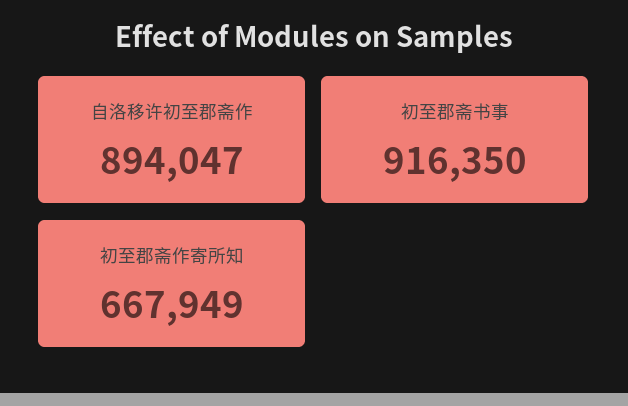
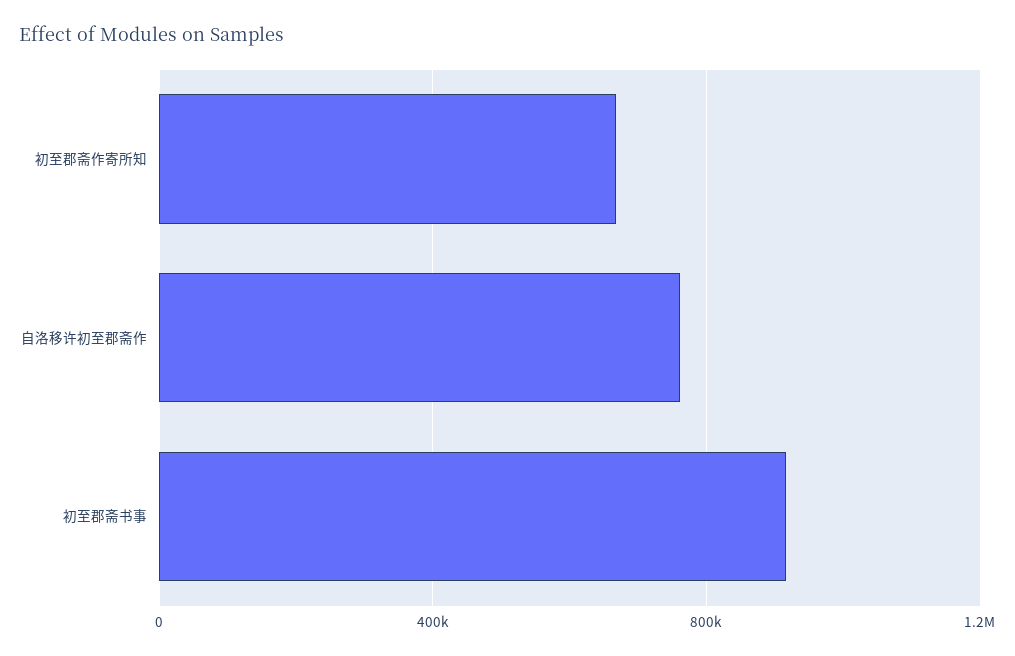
  {
-   "自洛移许初至郡斋作": 894047,
+   "自洛移许初至郡斋作": 750000,
    "初至郡斋书事": 916350,
    "初至郡斋作寄所知": 667949
  }

